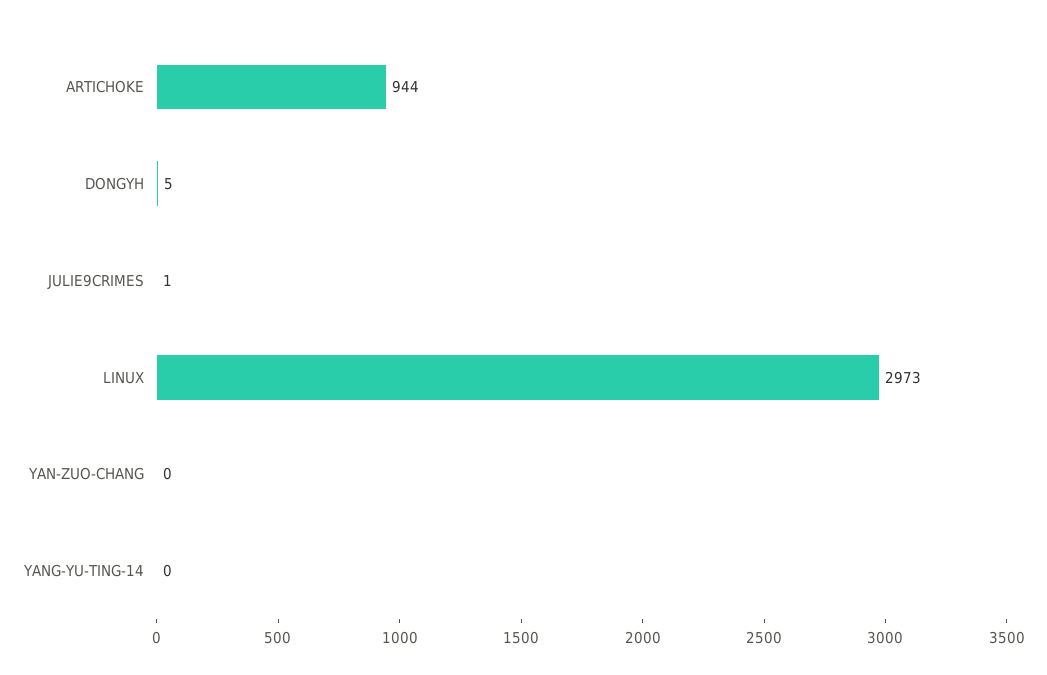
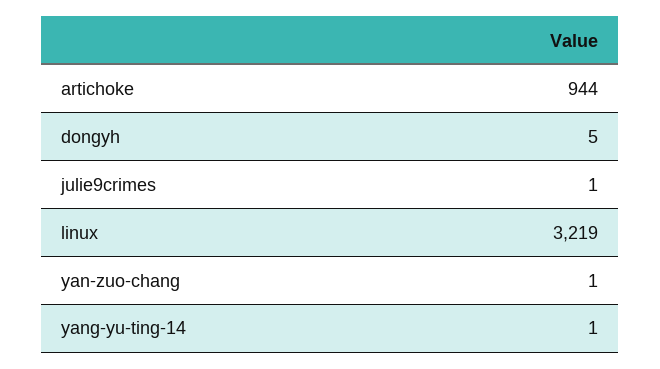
  {
    "ARTICHOKE": 944,
    "DONGYH": 5,
    "JULIE9CRIMES": 1,
-   "LINUX": 2973,
+   "LINUX": 3219,
-   "YAN-ZUO-CHANG": 0,
+   "YAN-ZUO-CHANG": 1,
-   "YANG-YU-TING-14": 0
+   "YANG-YU-TING-14": 1
  }

